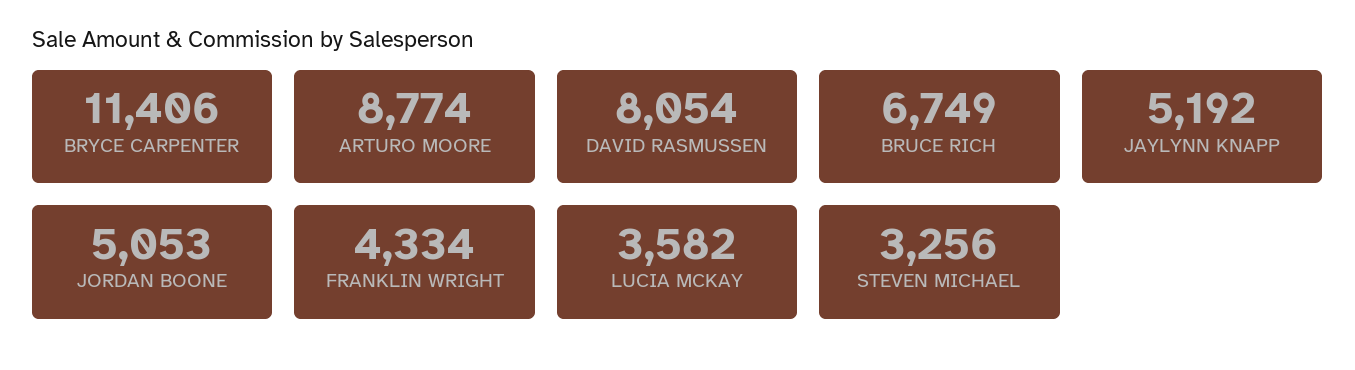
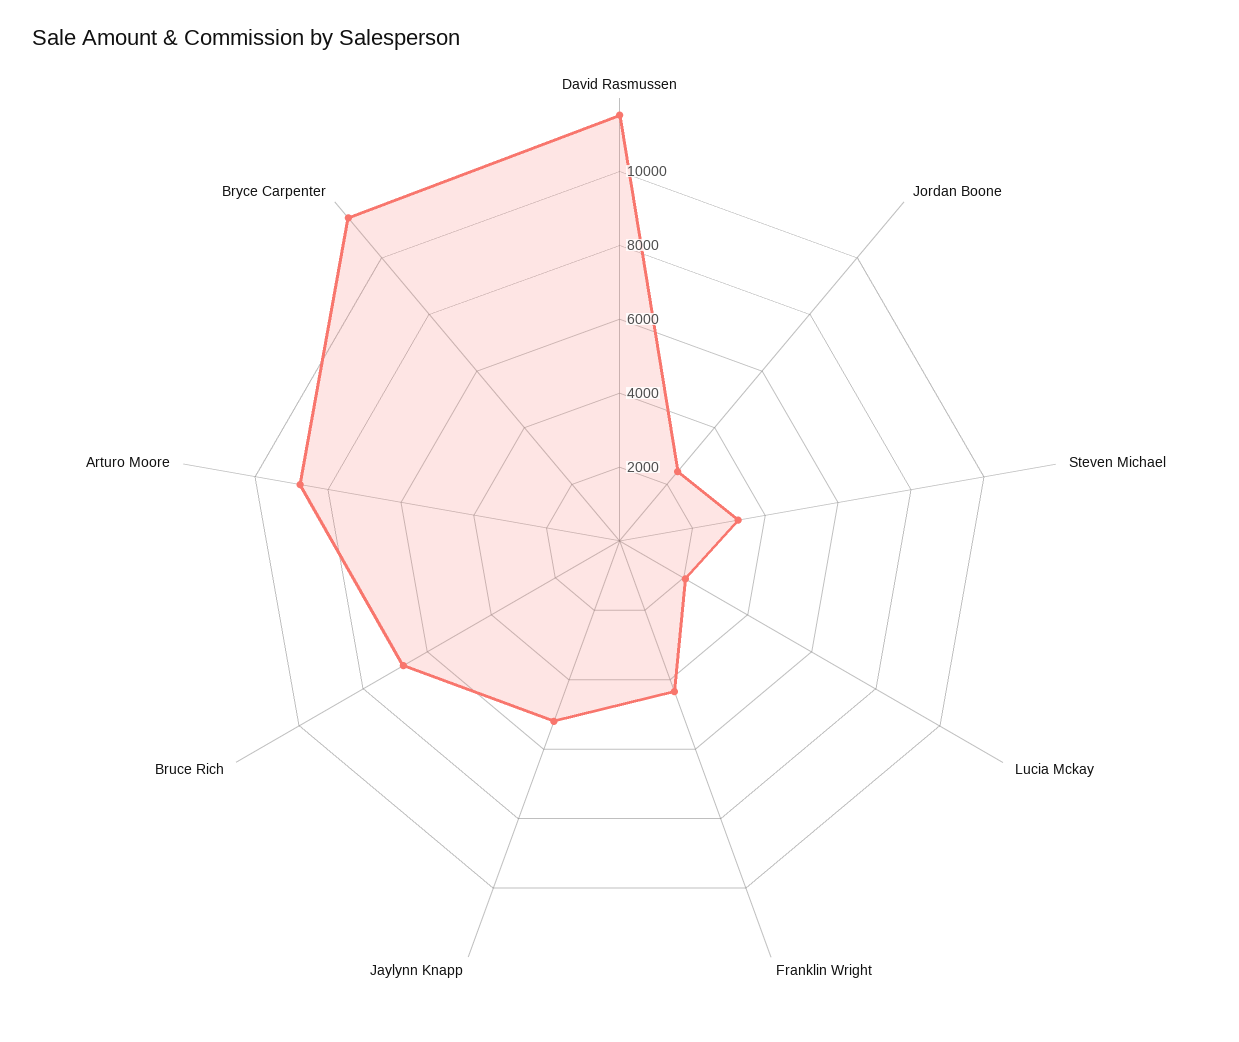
  {
    "BRYCE CARPENTER": 11406,
    "ARTURO MOORE": 8774,
-   "DAVID RASMUSSEN": 8054,
+   "DAVID RASMUSSEN": 11500,
    "BRUCE RICH": 6749,
    "JAYLYNN KNAPP": 5192,
-   "JORDAN BOONE": 5053,
+   "JORDAN BOONE": 2500,
    "FRANKLIN WRIGHT": 4334,
-   "LUCIA MCKAY": 3582,
+   "LUCIA MCKAY": 2000,
    "STEVEN MICHAEL": 3256
  }

